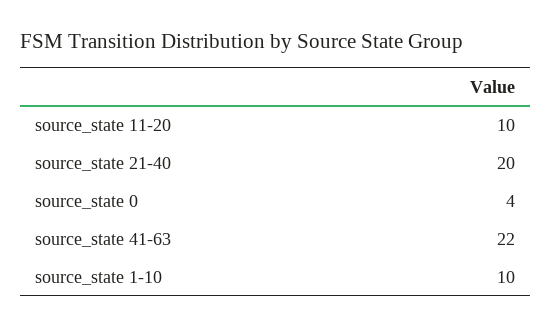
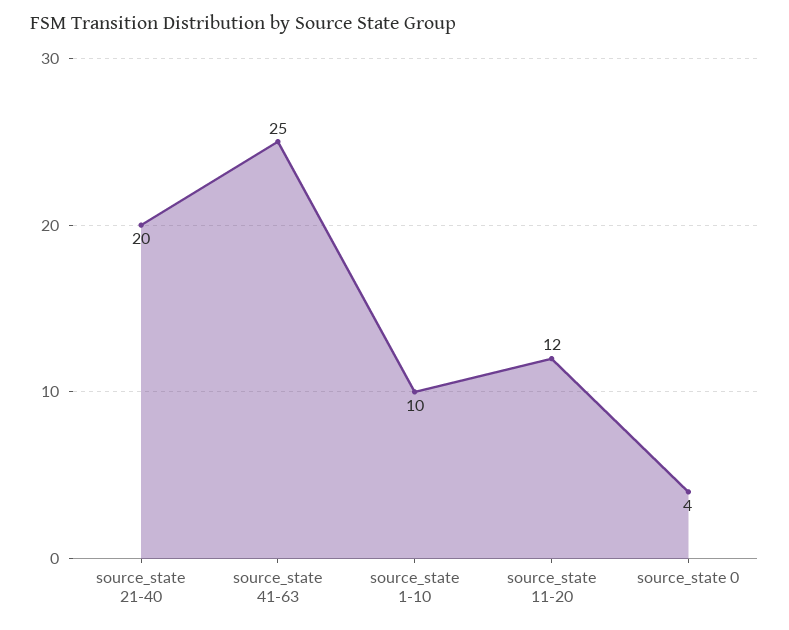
  {
-   "source_state 11-20": 10,
+   "source_state 11-20": 12,
    "source_state 21-40": 20,
    "source_state 0": 4,
-   "source_state 41-63": 22,
+   "source_state 41-63": 25,
    "source_state 1-10": 10
  }

